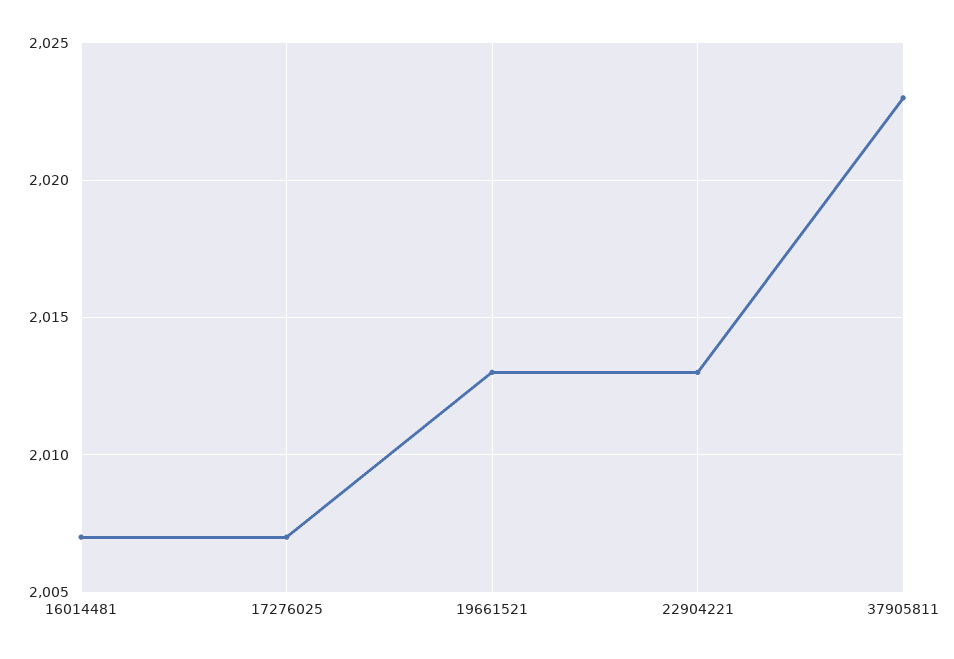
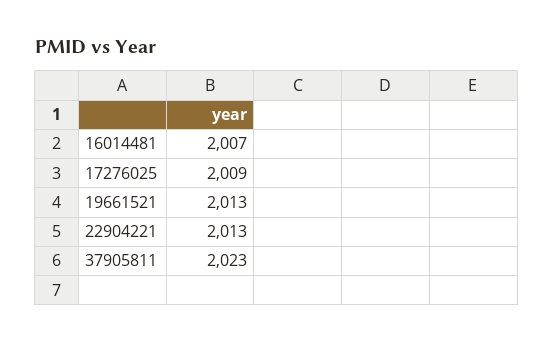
  {
    "16014481": 2007,
-   "17276025": 2007,
+   "17276025": 2009,
    "19661521": 2013,
    "22904221": 2013,
    "37905811": 2023
  }

